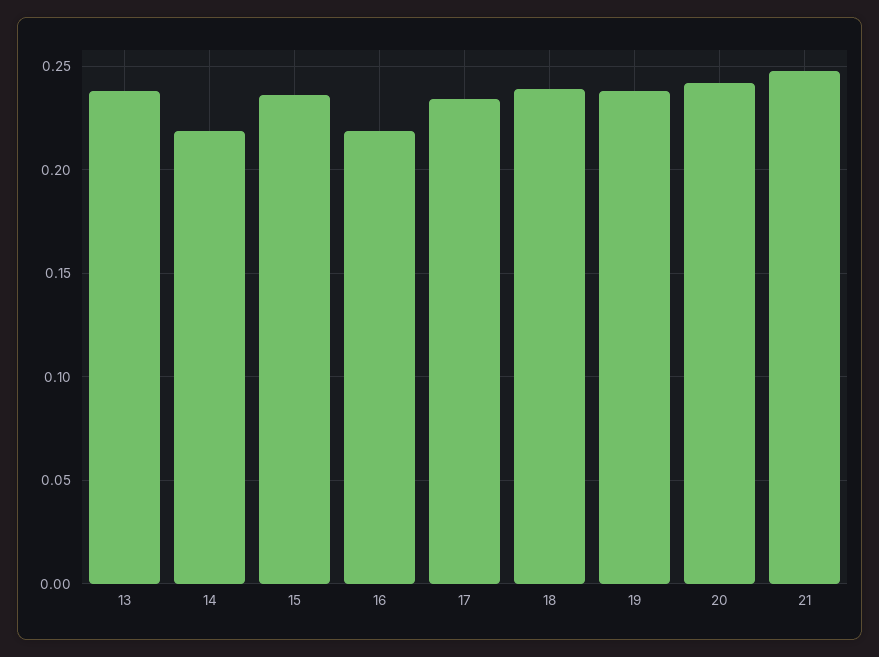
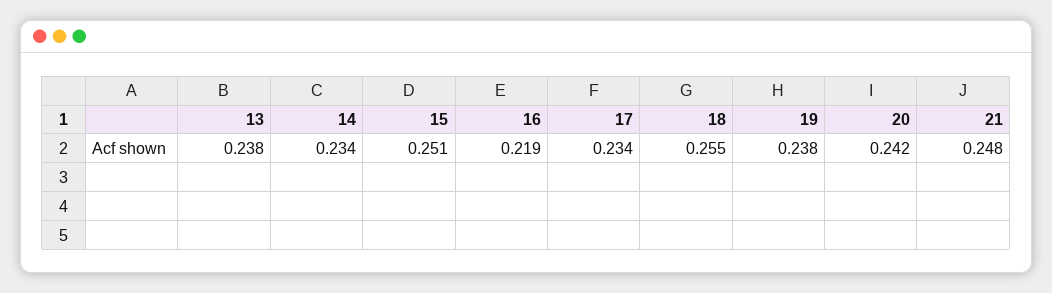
  {
    "13": 0.238,
-   "14": 0.22,
+   "14": 0.234,
-   "15": 0.235,
+   "15": 0.251,
    "16": 0.219,
    "17": 0.234,
-   "18": 0.24,
+   "18": 0.255,
    "19": 0.238,
    "20": 0.242,
    "21": 0.248
  }

